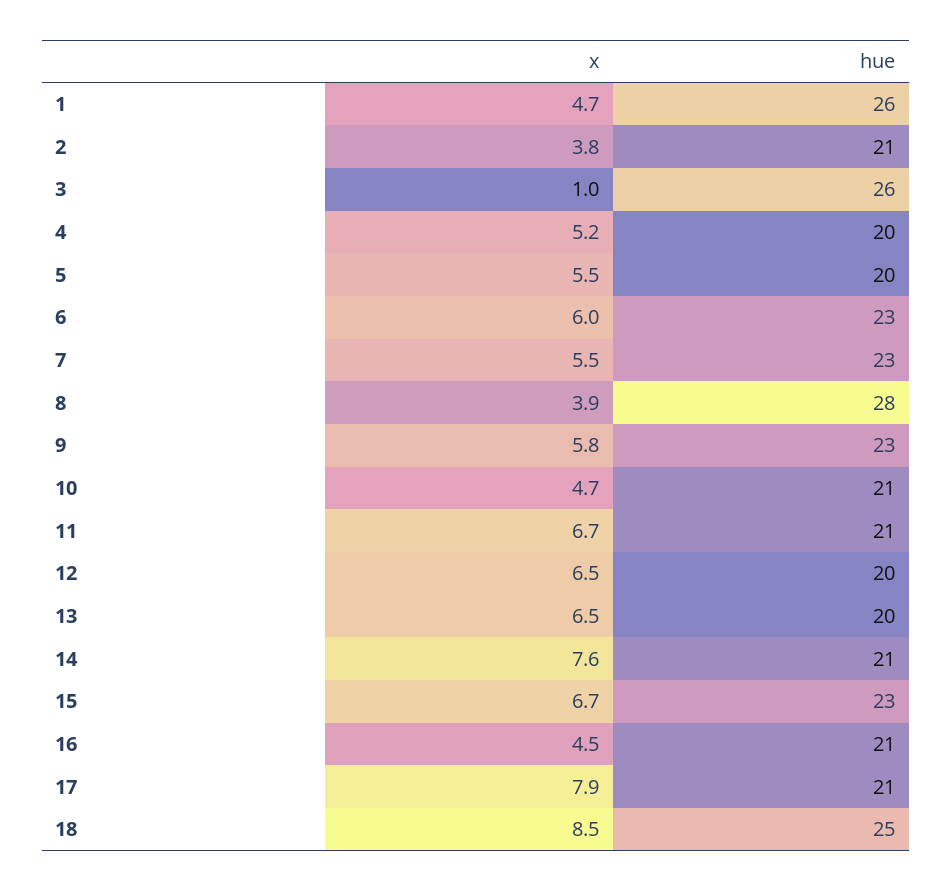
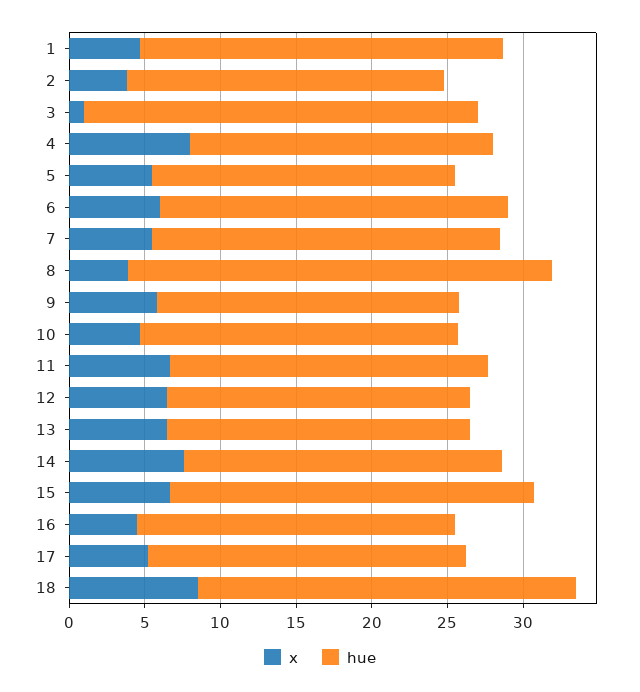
  {
    "x": {
      "1": 4.7,
      "2": 3.8,
      "3": 1,
-     "4": 5.2,
+     "4": 8,
      "5": 5.5,
      "6": 6,
      "7": 5.5,
      "8": 3.9,
      "9": 5.8,
      "10": 4.7,
      "11": 6.7,
      "12": 6.5,
      "13": 6.5,
      "14": 7.6,
      "15": 6.7,
      "16": 4.5,
-     "17": 7.9,
+     "17": 5,
      "18": 8.5
    },
    "hue": {
-     "1": 26,
+     "1": 24,
      "2": 21,
      "3": 26,
      "4": 20,
      "5": 20,
      "6": 23,
      "7": 23,
      "8": 28,
-     "9": 23,
+     "9": 20,
      "10": 21,
      "11": 21,
      "12": 20,
      "13": 20,
      "14": 21,
-     "15": 23,
+     "15": 24,
      "16": 21,
      "17": 21,
      "18": 25
    }
  }

